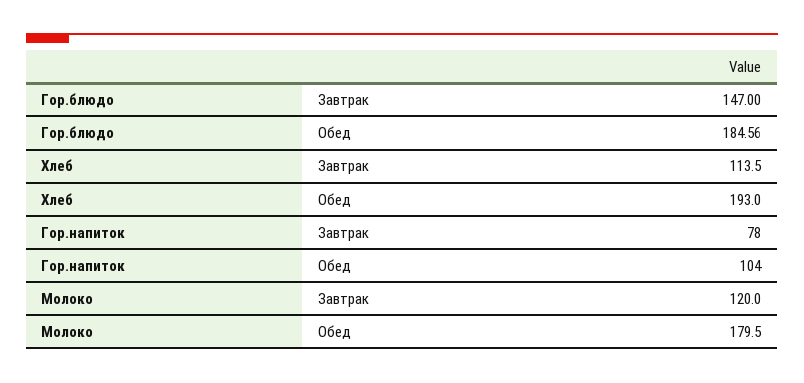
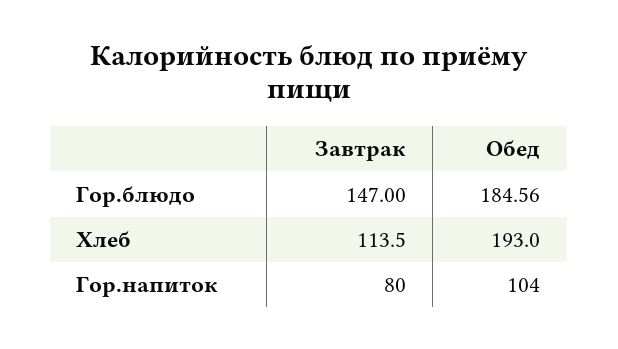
  {
    "Гор.блюдо": {
      "Завтрак": 147,
      "Обед": 184.56
    },
    "Хлеб": {
      "Завтрак": 113.5,
      "Обед": 193
    },
    "Гор.напиток": {
-     "Завтрак": 78,
+     "Завтрак": 80,
      "Обед": 104
-   },
+   }
-   "Молоко": {
-     "Завтрак": 120,
-     "Обед": 179.5
-   }
  }

